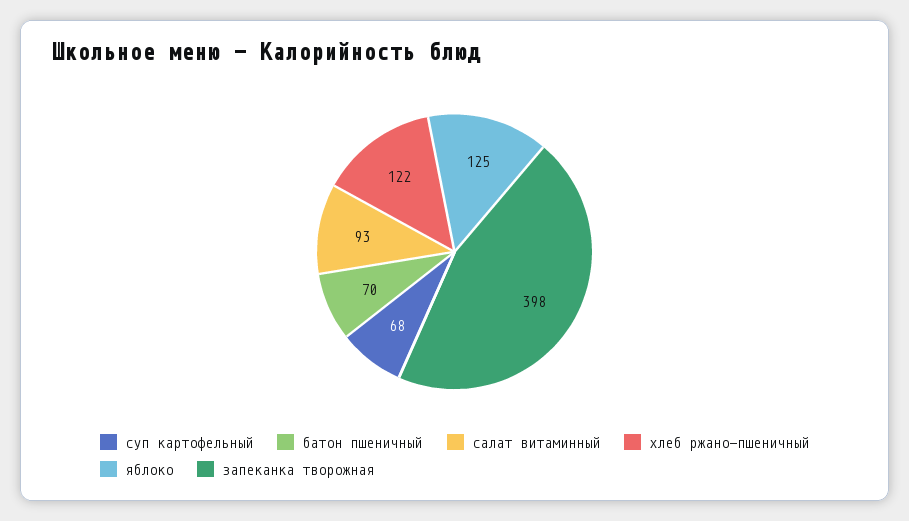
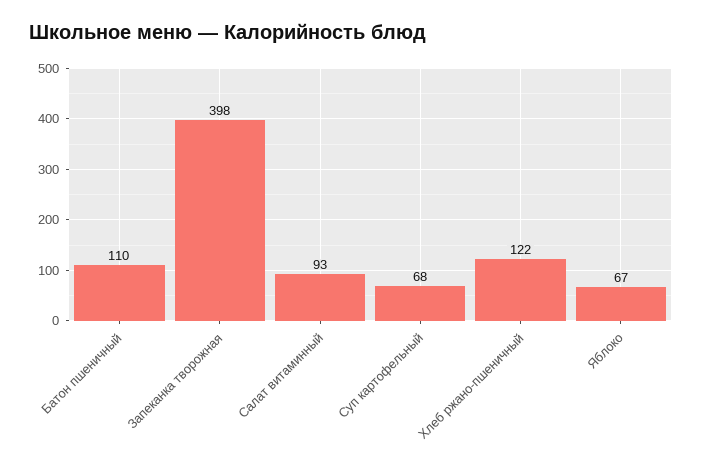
  {
    "суп картофельный": 68,
-   "батон пшеничный": 70,
+   "батон пшеничный": 110,
    "салат витаминный": 93,
    "хлеб ржано-пшеничный": 122,
-   "яблоко": 125,
+   "яблоко": 67,
    "запеканка творожная": 398
  }

